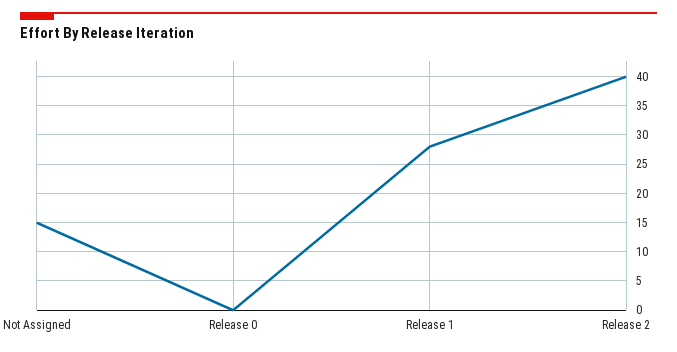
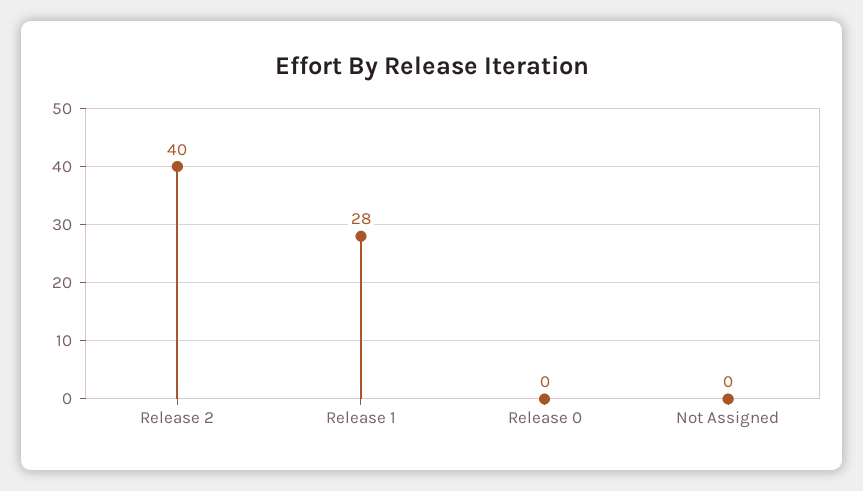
  {
-   "Not Assigned": 15,
+   "Not Assigned": 0,
    "Release 0": 0,
    "Release 1": 28,
    "Release 2": 40
  }

